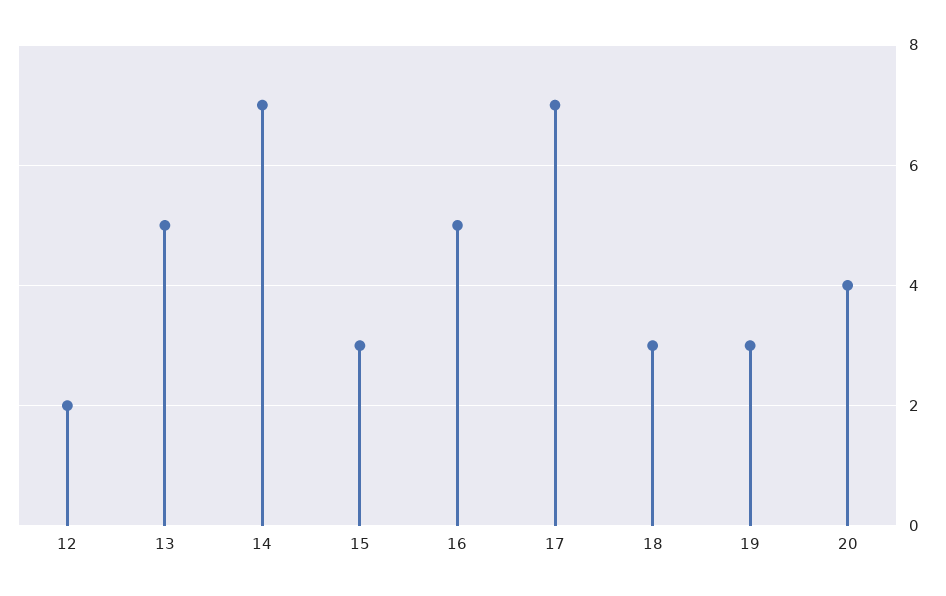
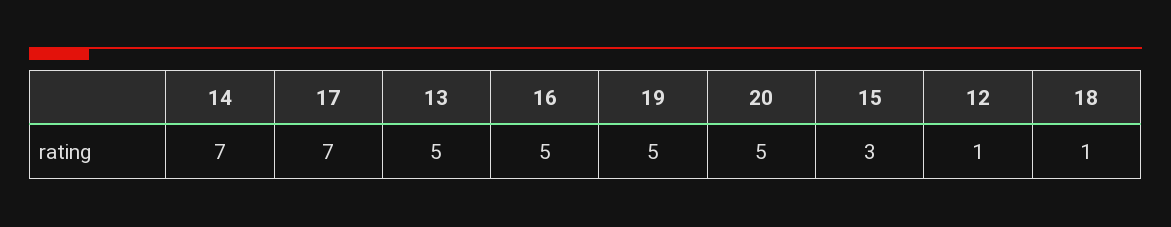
  {
-   "12": 2,
+   "12": 1,
    "13": 5,
    "14": 7,
    "15": 3,
    "16": 5,
    "17": 7,
-   "18": 3,
+   "18": 1,
-   "19": 3,
+   "19": 5,
-   "20": 4
+   "20": 5
  }

